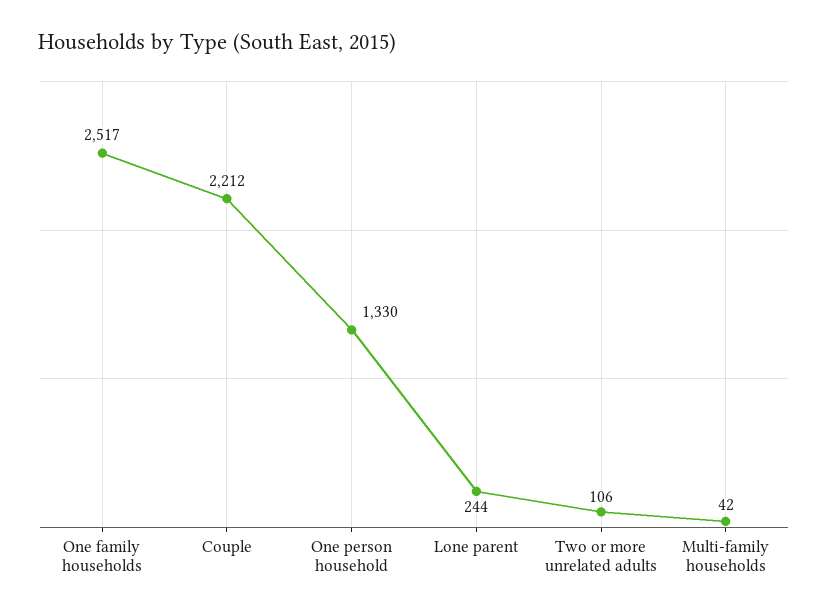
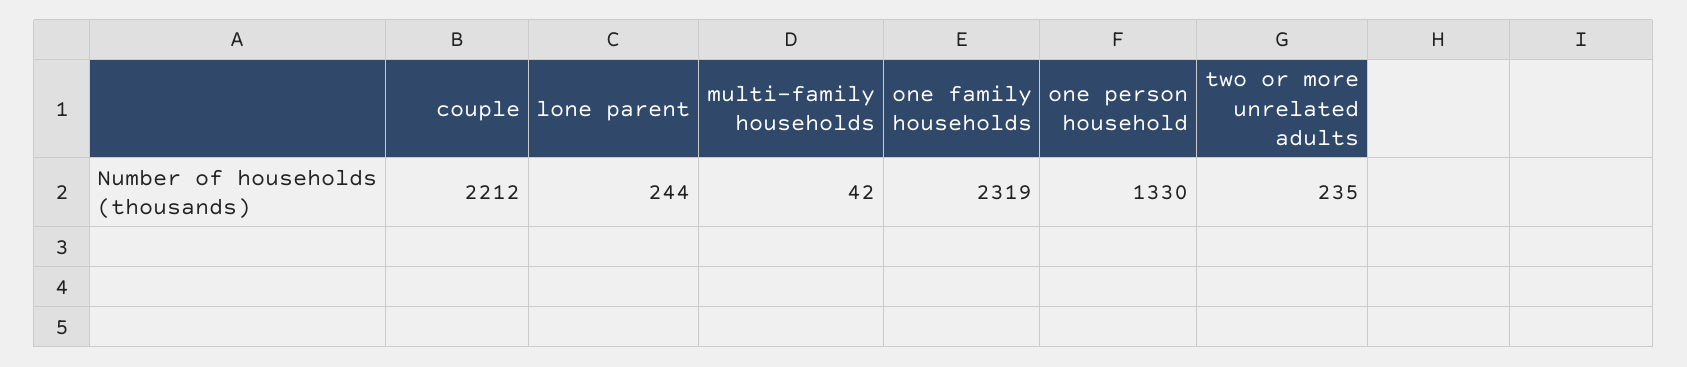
  {
-   "One family households": 2517,
+   "One family households": 2319,
    "Couple": 2212,
    "One person household": 1330,
    "Lone parent": 244,
-   "Two or more unrelated adults": 106,
+   "Two or more unrelated adults": 235,
    "Multi-family households": 42
  }

